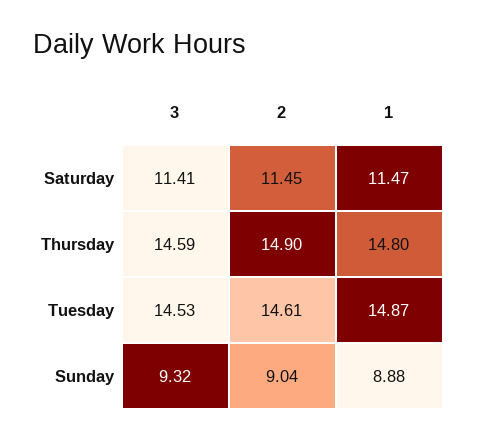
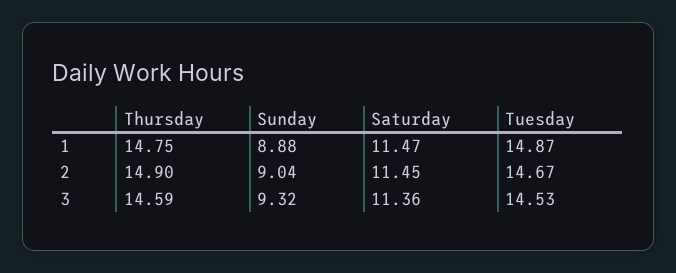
  {
    "3": {
-     "Saturday": 11.41,
+     "Saturday": 11.36,
      "Thursday": 14.59,
      "Tuesday": 14.53,
      "Sunday": 9.32
    },
    "2": {
      "Saturday": 11.45,
      "Thursday": 14.9,
-     "Tuesday": 14.61,
+     "Tuesday": 14.67,
      "Sunday": 9.04
    },
    "1": {
      "Saturday": 11.47,
-     "Thursday": 14.8,
+     "Thursday": 14.75,
      "Tuesday": 14.87,
      "Sunday": 8.88
    }
  }

